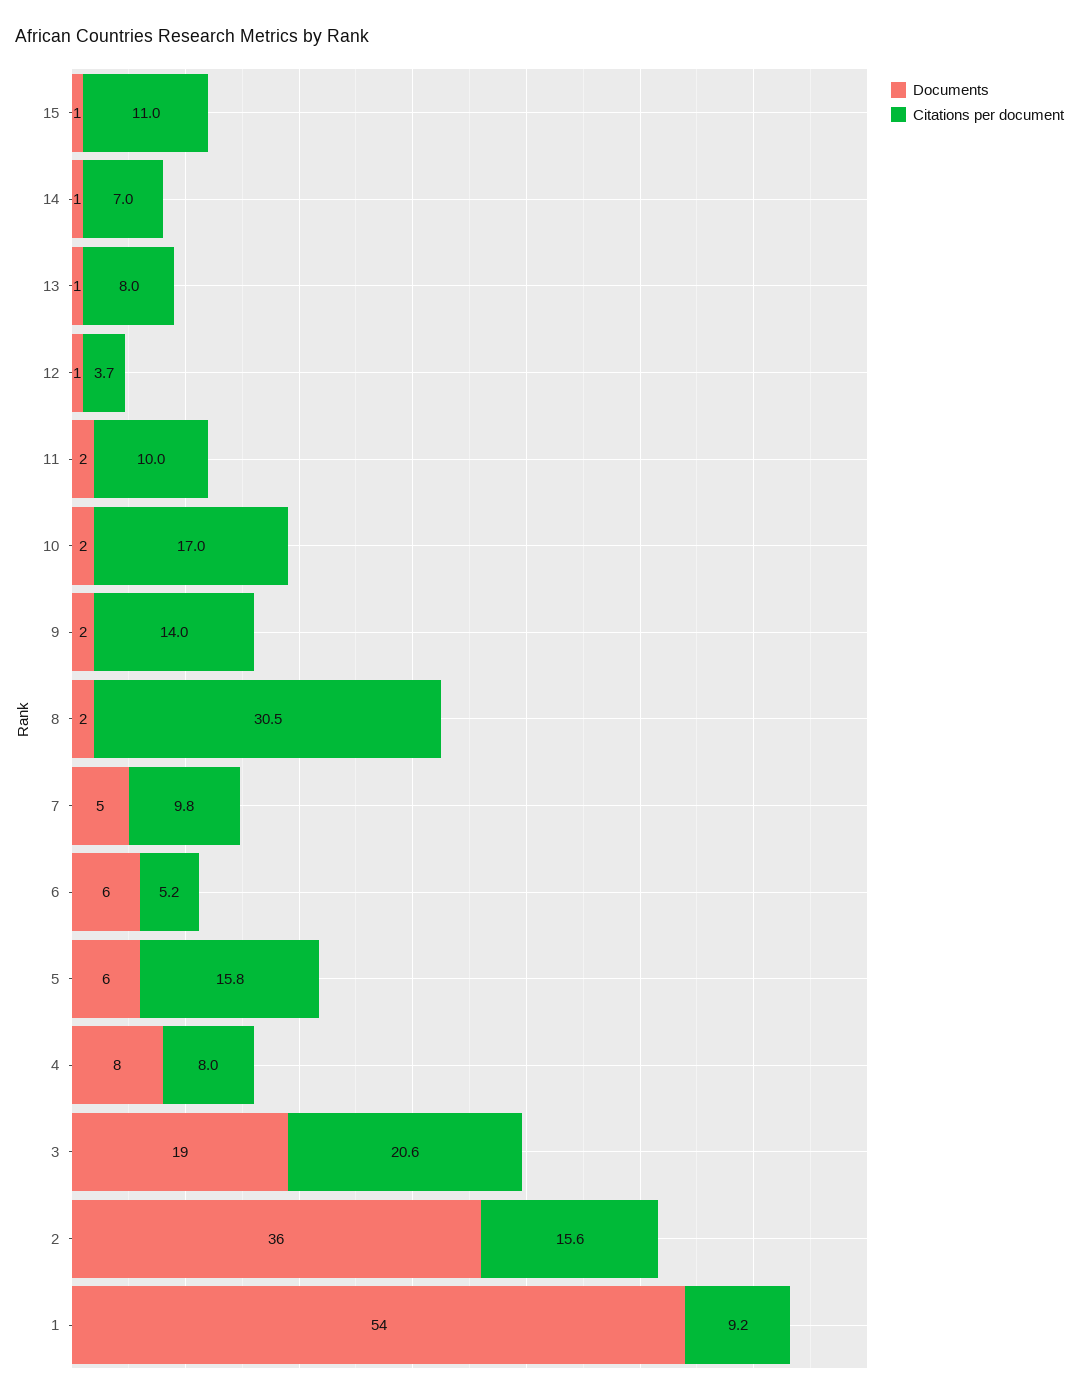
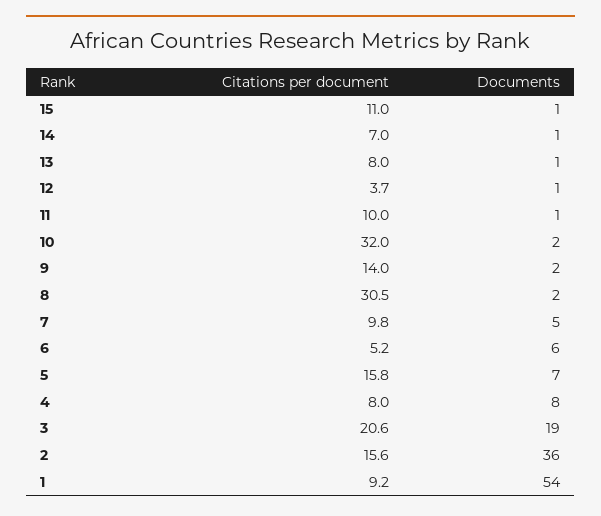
  {
    "Documents": {
      "15": 1,
      "14": 1,
      "13": 1,
      "12": 1,
-     "11": 2,
+     "11": 1,
      "10": 2,
      "9": 2,
      "8": 2,
      "7": 5,
      "6": 6,
-     "5": 6,
+     "5": 7,
      "4": 8,
      "3": 19,
      "2": 36,
      "1": 54
    },
    "Citations per document": {
      "15": 11,
      "14": 7,
      "13": 8,
      "12": 3.7,
      "11": 10,
-     "10": 17,
+     "10": 32,
      "9": 14,
      "8": 30.5,
      "7": 9.8,
      "6": 5.2,
      "5": 15.8,
      "4": 8,
      "3": 20.6,
      "2": 15.6,
      "1": 9.2
    }
  }

